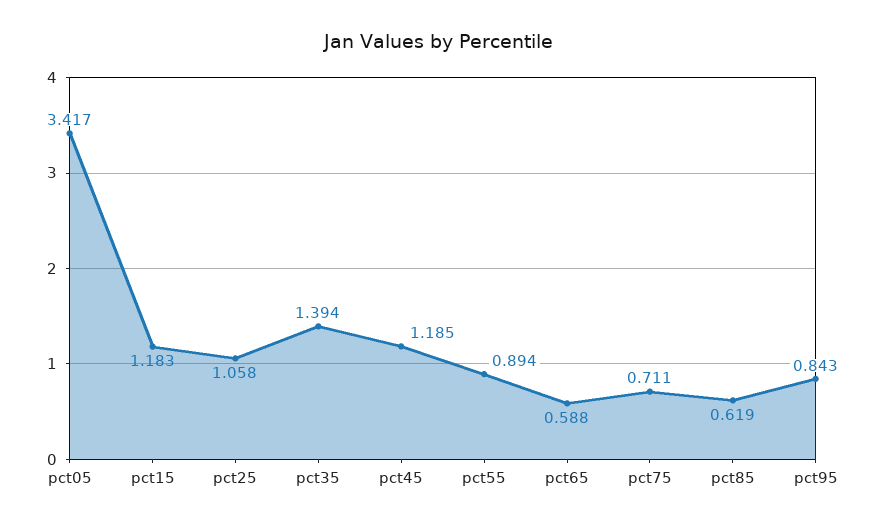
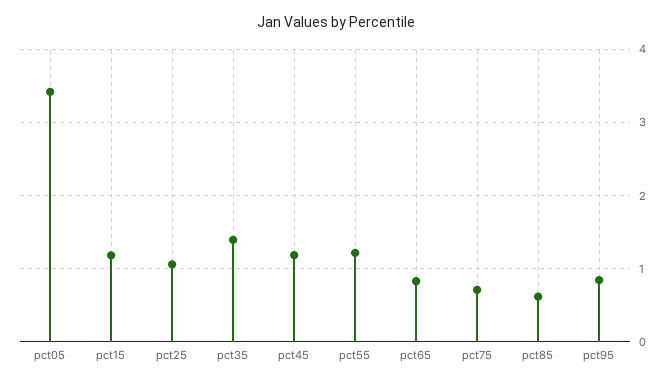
  {
    "pct05": 3.417,
    "pct15": 1.183,
    "pct25": 1.058,
    "pct35": 1.394,
    "pct45": 1.185,
-   "pct55": 0.894,
+   "pct55": 1.2,
-   "pct65": 0.588,
+   "pct65": 0.8,
    "pct75": 0.711,
    "pct85": 0.619,
    "pct95": 0.843
  }

